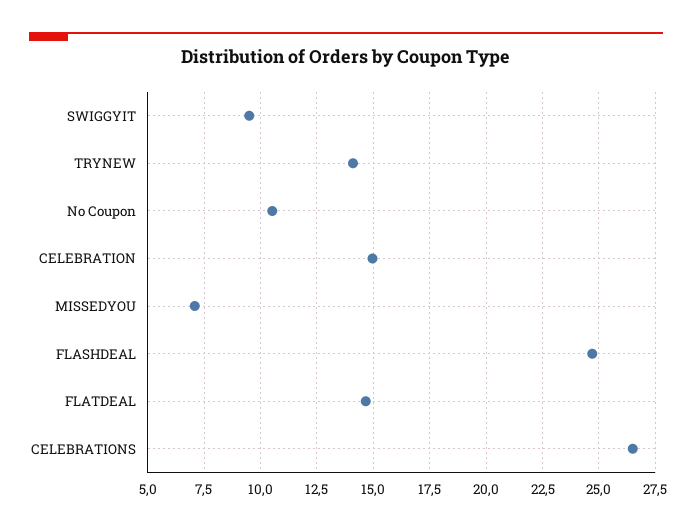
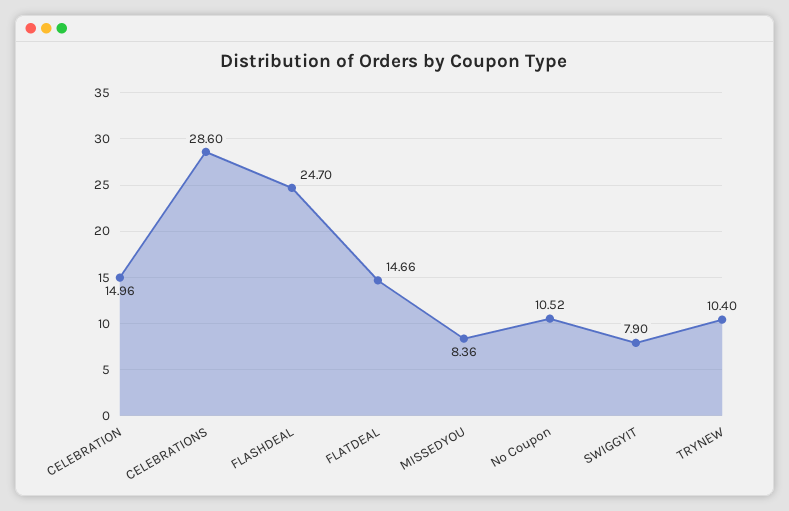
  {
-   "SWIGGYIT": 9.5,
+   "SWIGGYIT": 7.9,
-   "TRYNEW": 14,
+   "TRYNEW": 10.4,
    "No Coupon": 10.52,
    "CELEBRATION": 14.96,
-   "MISSEDYOU": 7,
+   "MISSEDYOU": 8.36,
    "FLASHDEAL": 24.7,
    "FLATDEAL": 14.66,
-   "CELEBRATIONS": 26.5
+   "CELEBRATIONS": 28.6
  }

